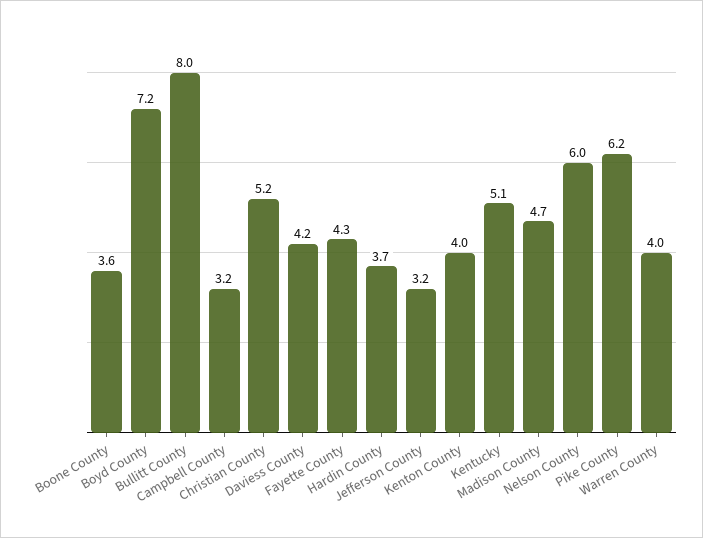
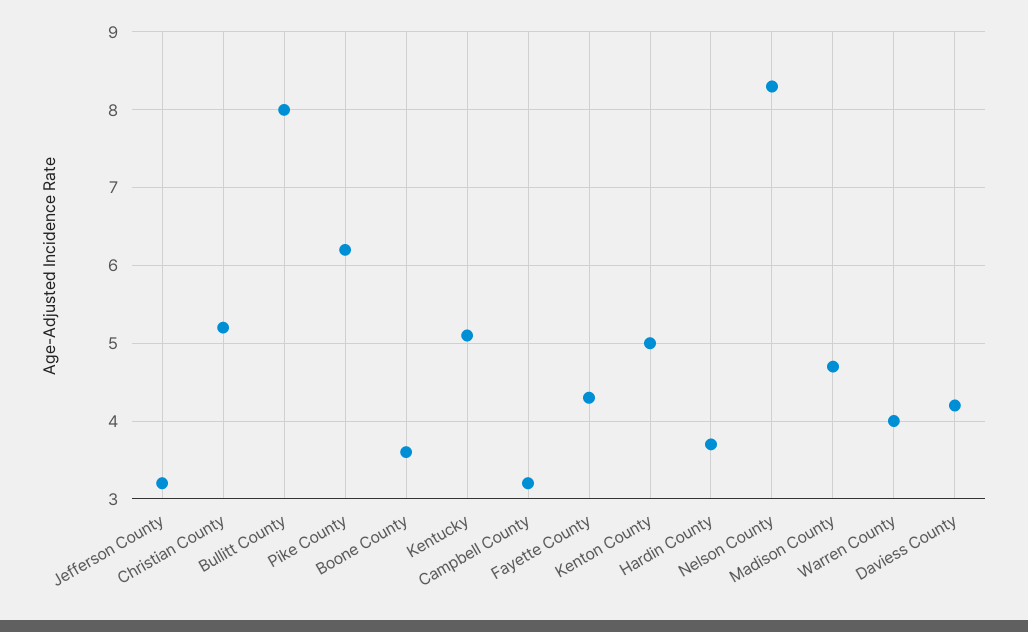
  {
    "Boone County": 3.6,
-   "Boyd County": 7.2,
    "Bullitt County": 8,
    "Campbell County": 3.2,
    "Christian County": 5.2,
    "Daviess County": 4.2,
    "Fayette County": 4.3,
    "Hardin County": 3.7,
    "Jefferson County": 3.2,
-   "Kenton County": 4,
+   "Kenton County": 5,
    "Kentucky": 5.1,
    "Madison County": 4.7,
-   "Nelson County": 6,
+   "Nelson County": 8.3,
    "Pike County": 6.2,
    "Warren County": 4
  }

